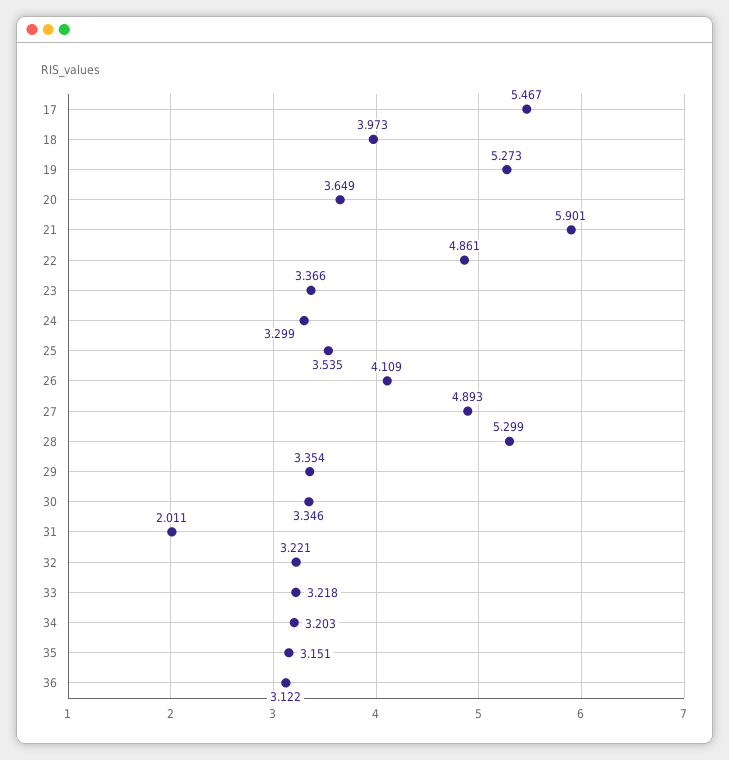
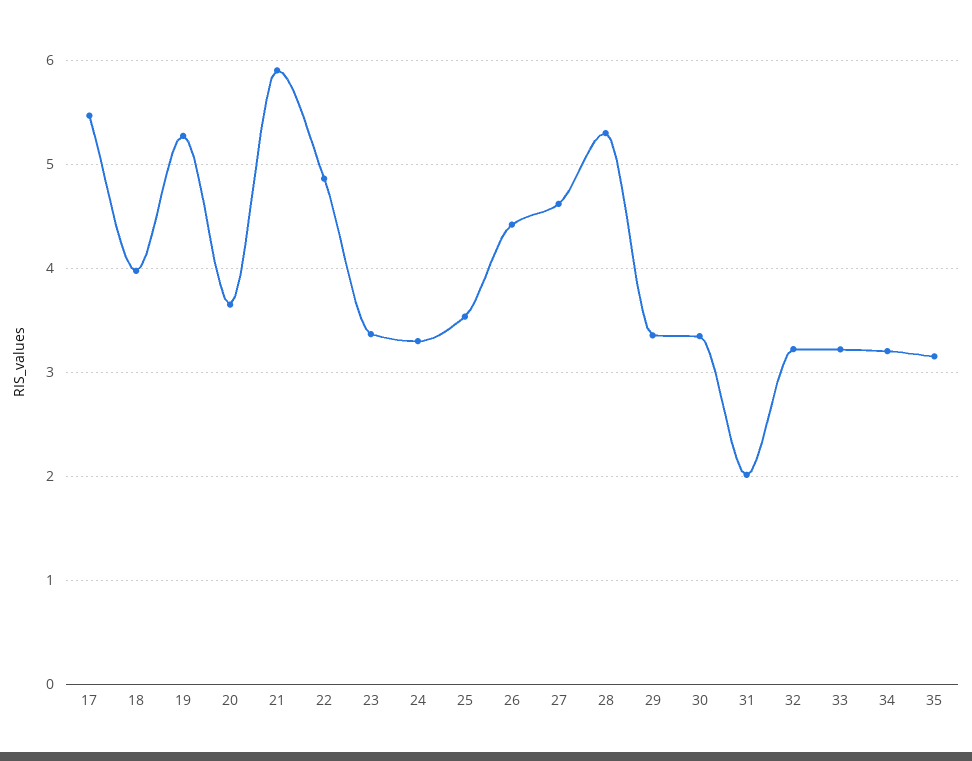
  {
    "17": 5.467,
    "18": 3.973,
    "19": 5.273,
    "20": 3.649,
    "21": 5.901,
    "22": 4.861,
    "23": 3.366,
    "24": 3.299,
    "25": 3.535,
-   "26": 4.109,
+   "26": 4.4,
-   "27": 4.893,
+   "27": 4.6,
    "28": 5.299,
    "29": 3.354,
    "30": 3.346,
    "31": 2.011,
    "32": 3.221,
    "33": 3.218,
    "34": 3.203,
-   "35": 3.151,
+   "35": 3.151
-   "36": 3.122
  }

